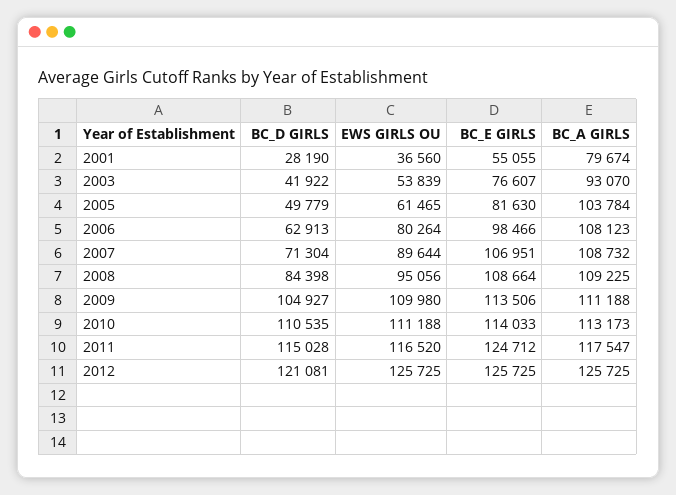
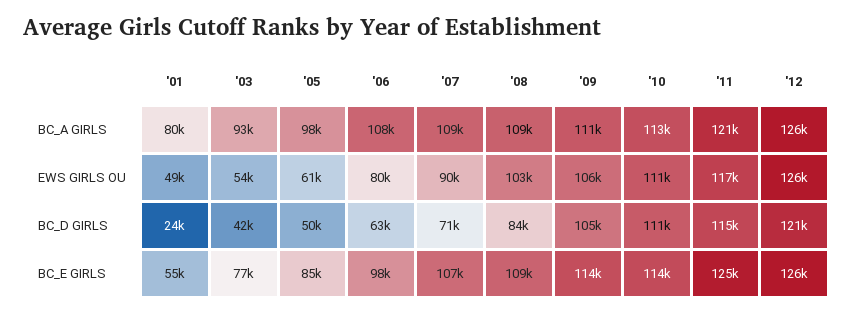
  {
    "BC_D GIRLS": {
-     "2001": 28190,
+     "2001": 24000,
      "2003": 41922,
      "2005": 49779,
      "2006": 62913,
      "2007": 71304,
      "2008": 84398,
      "2009": 104927,
      "2010": 110535,
      "2011": 115028,
      "2012": 121081
    },
    "EWS GIRLS OU": {
-     "2001": 36560,
+     "2001": 49000,
      "2003": 53839,
      "2005": 61465,
      "2006": 80264,
      "2007": 89644,
-     "2008": 95056,
+     "2008": 103000,
-     "2009": 109980,
+     "2009": 106000,
      "2010": 111188,
      "2011": 116520,
      "2012": 125725
    },
    "BC_E GIRLS": {
      "2001": 55055,
      "2003": 76607,
-     "2005": 81630,
+     "2005": 85000,
      "2006": 98466,
      "2007": 106951,
      "2008": 108664,
      "2009": 113506,
      "2010": 114033,
      "2011": 124712,
      "2012": 125725
    },
    "BC_A GIRLS": {
      "2001": 79674,
      "2003": 93070,
-     "2005": 103784,
+     "2005": 98000,
      "2006": 108123,
      "2007": 108732,
      "2008": 109225,
      "2009": 111188,
      "2010": 113173,
-     "2011": 117547,
+     "2011": 121000,
      "2012": 125725
    }
  }

